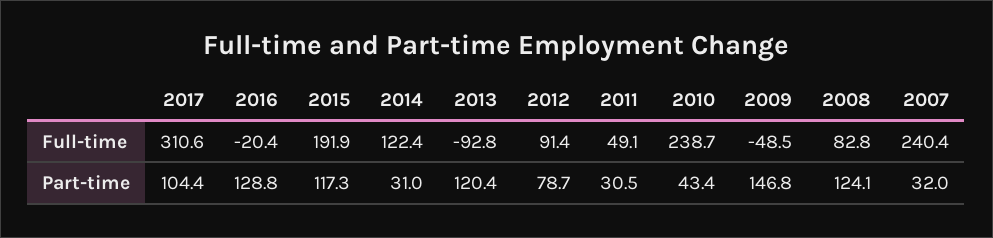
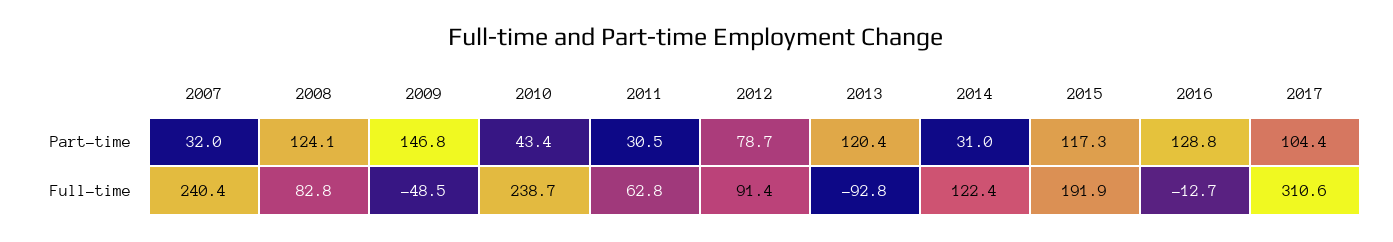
  {
    "2017": {
      "Full-time": 310.6,
      "Part-time": 104.4
    },
    "2016": {
-     "Full-time": -20.4,
+     "Full-time": -12.7,
      "Part-time": 128.8
    },
    "2015": {
      "Full-time": 191.9,
      "Part-time": 117.3
    },
    "2014": {
      "Full-time": 122.4,
      "Part-time": 31
    },
    "2013": {
      "Full-time": -92.8,
      "Part-time": 120.4
    },
    "2012": {
      "Full-time": 91.4,
      "Part-time": 78.7
    },
    "2011": {
-     "Full-time": 49.1,
+     "Full-time": 62.8,
      "Part-time": 30.5
    },
    "2010": {
      "Full-time": 238.7,
      "Part-time": 43.4
    },
    "2009": {
      "Full-time": -48.5,
      "Part-time": 146.8
    },
    "2008": {
      "Full-time": 82.8,
      "Part-time": 124.1
    },
    "2007": {
      "Full-time": 240.4,
      "Part-time": 32
    }
  }

